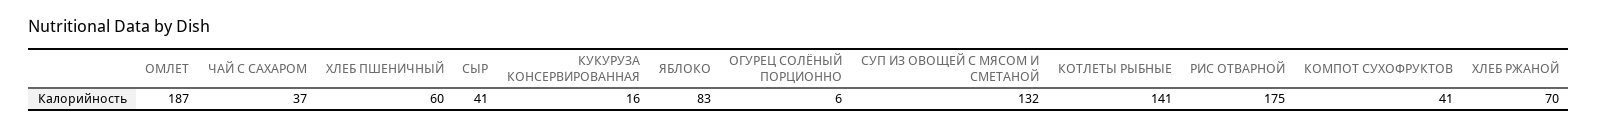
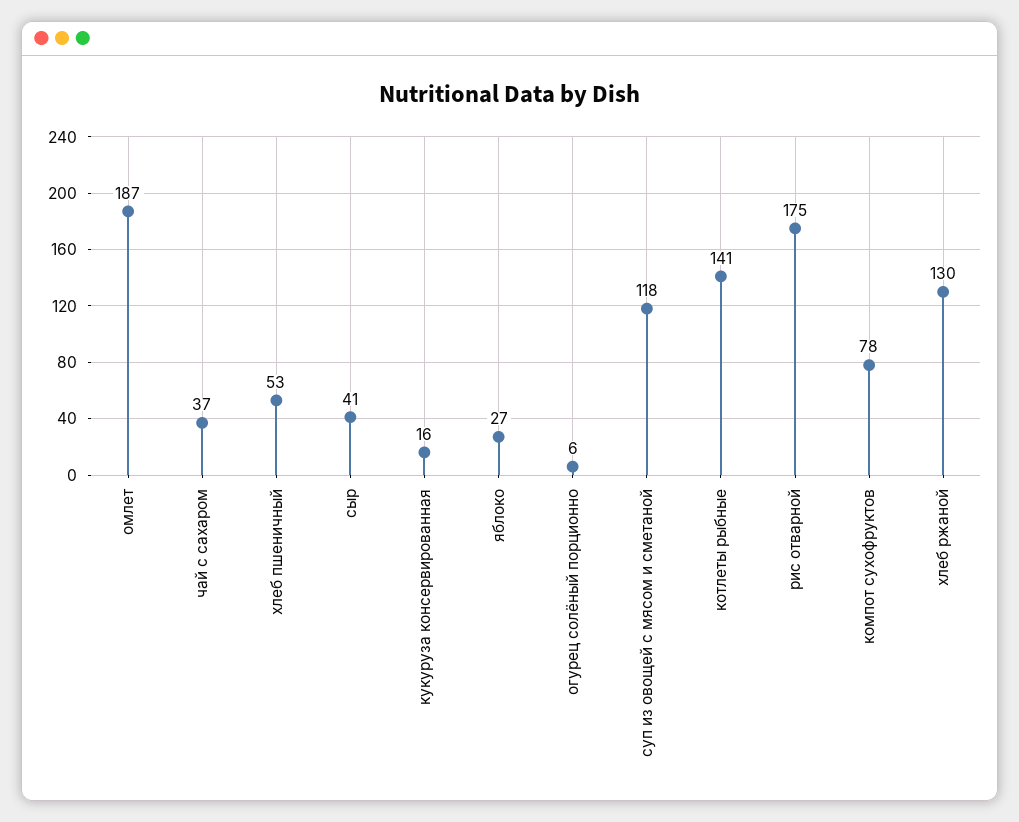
  {
    "ОМЛЕТ": 187,
    "ЧАЙ С САХАРОМ": 37,
-   "ХЛЕБ ПШЕНИЧНЫЙ": 60,
+   "ХЛЕБ ПШЕНИЧНЫЙ": 53,
    "СЫР": 41,
    "КУКУРУЗА КОНСЕРВИРОВАННАЯ": 16,
-   "ЯБЛОКО": 83,
+   "ЯБЛОКО": 27,
    "ОГУРЕЦ СОЛЁНЫЙ ПОРЦИОННО": 6,
-   "СУП ИЗ ОВОЩЕЙ С МЯСОМ И СМЕТАНОЙ": 132,
+   "СУП ИЗ ОВОЩЕЙ С МЯСОМ И СМЕТАНОЙ": 118,
    "КОТЛЕТЫ РЫБНЫЕ": 141,
    "РИС ОТВАРНОЙ": 175,
-   "КОМПОТ СУХОФРУКТОВ": 41,
+   "КОМПОТ СУХОФРУКТОВ": 78,
-   "ХЛЕБ РЖАНОЙ": 70
+   "ХЛЕБ РЖАНОЙ": 130
  }

